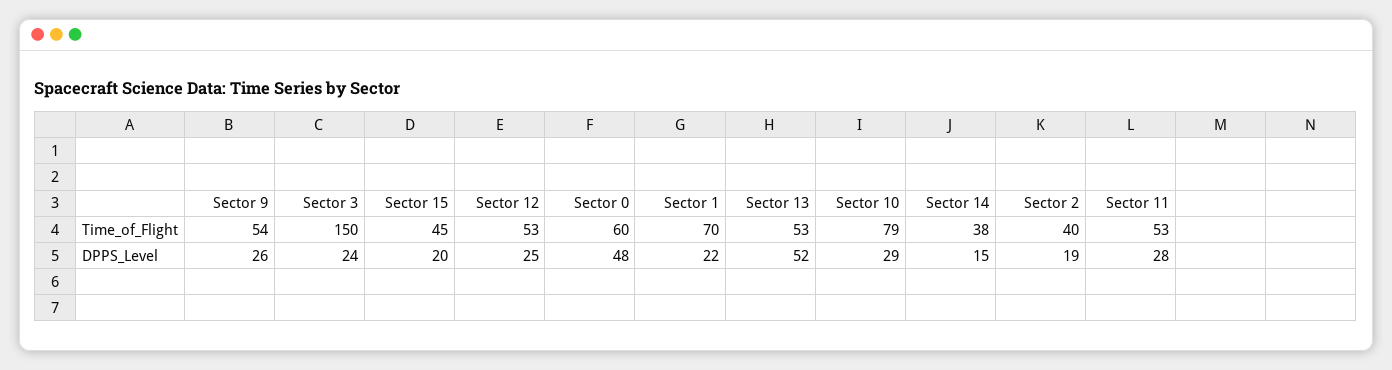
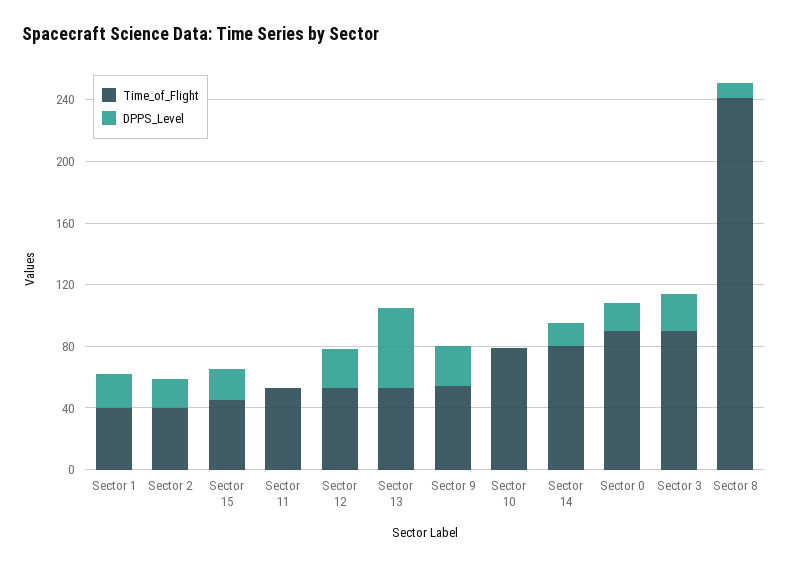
  {
    "Time_of_Flight": {
      "Sector 9": 54,
-     "Sector 3": 150,
+     "Sector 3": 90,
      "Sector 15": 45,
      "Sector 12": 53,
-     "Sector 0": 60,
+     "Sector 0": 90,
-     "Sector 1": 70,
+     "Sector 1": 40,
      "Sector 13": 53,
      "Sector 10": 79,
-     "Sector 14": 38,
+     "Sector 14": 80,
      "Sector 2": 40,
-     "Sector 11": 53
+     "Sector 11": 53,
+     "Sector 8": 240
    },
    "DPPS_Level": {
      "Sector 9": 26,
      "Sector 3": 24,
      "Sector 15": 20,
      "Sector 12": 25,
-     "Sector 0": 48,
+     "Sector 0": 20,
      "Sector 1": 22,
      "Sector 13": 52,
-     "Sector 10": 29,
+     "Sector 10": 0,
      "Sector 14": 15,
      "Sector 2": 19,
-     "Sector 11": 28
+     "Sector 11": 0,
+     "Sector 8": 10
    }
  }

